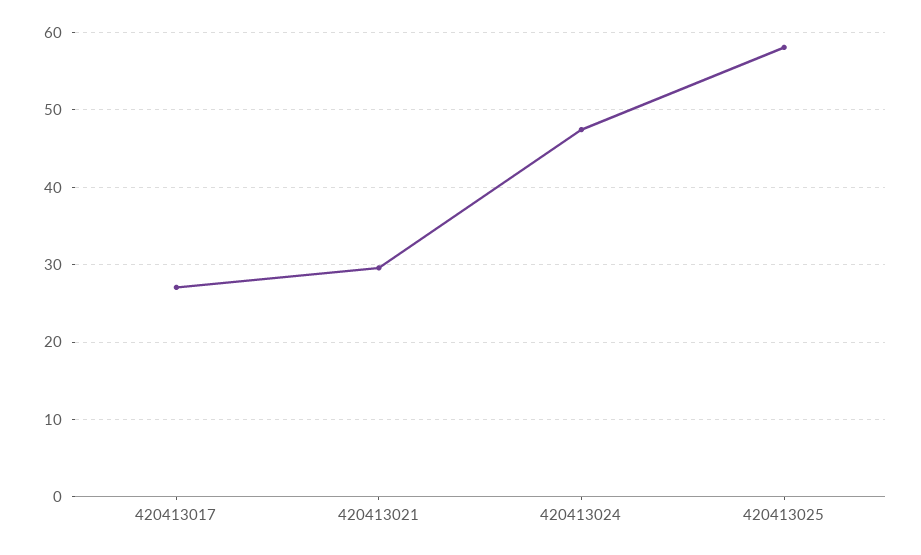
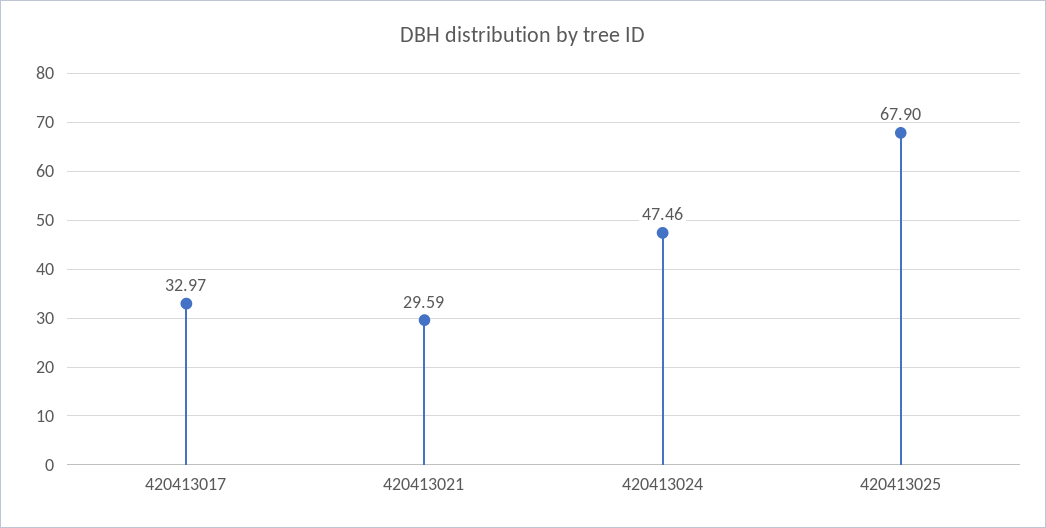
  {
-   "420413017": 27,
+   "420413017": 32.97,
    "420413021": 29.59,
    "420413024": 47.46,
-   "420413025": 58
+   "420413025": 67.9
  }

